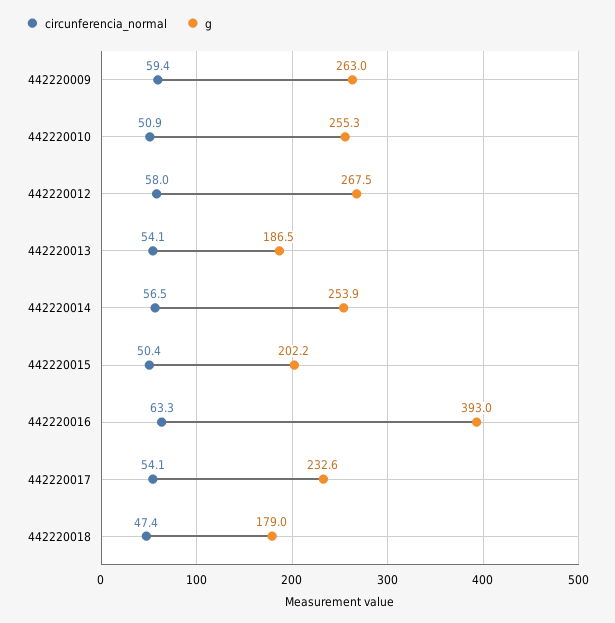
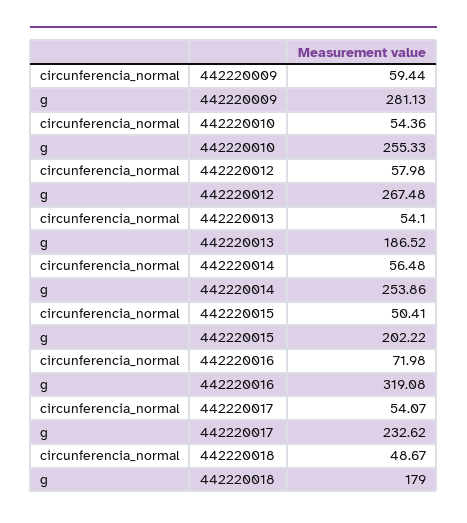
  {
    "circunferencia_normal": {
      "442220009": 59.44,
-     "442220010": 50.9,
+     "442220010": 54.36,
      "442220012": 57.98,
      "442220013": 54.1,
      "442220014": 56.48,
      "442220015": 50.41,
-     "442220016": 63.3,
+     "442220016": 71.98,
      "442220017": 54.07,
-     "442220018": 47.4
+     "442220018": 48.67
    },
    "g": {
-     "442220009": 263,
+     "442220009": 281.13,
      "442220010": 255.33,
      "442220012": 267.48,
      "442220013": 186.52,
      "442220014": 253.86,
      "442220015": 202.22,
-     "442220016": 393,
+     "442220016": 319.08,
      "442220017": 232.62,
      "442220018": 179
    }
  }

